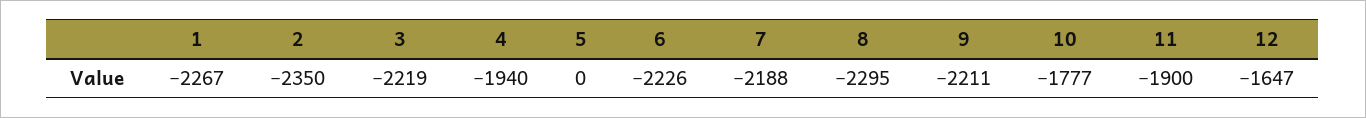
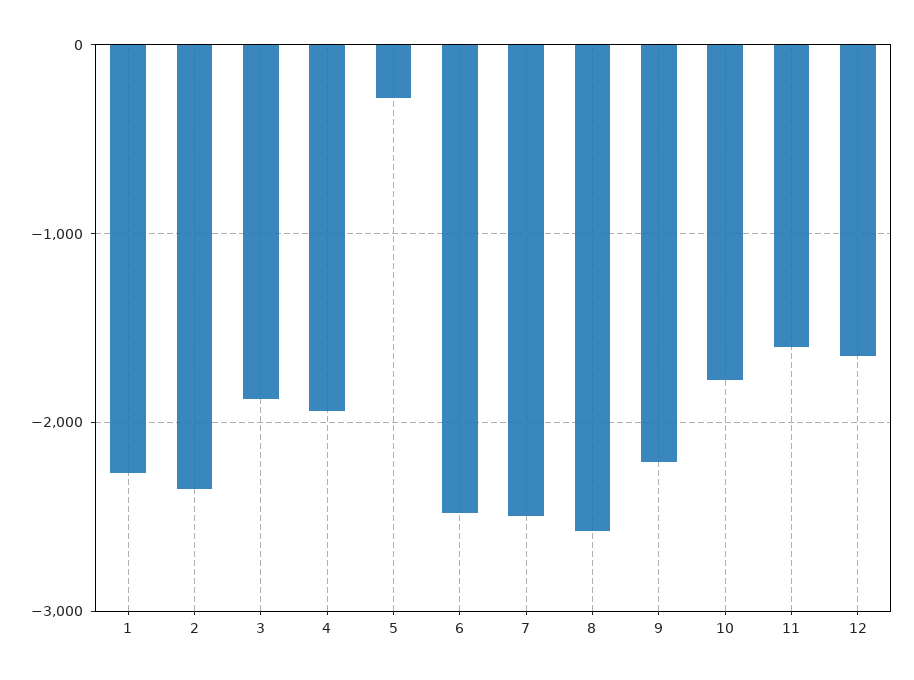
  {
    "1": -2267,
    "2": -2350,
-   "3": -2219,
+   "3": -1900,
    "4": -1940,
-   "5": 0,
+   "5": -300,
-   "6": -2226,
+   "6": -2500,
-   "7": -2188,
+   "7": -2500,
-   "8": -2295,
+   "8": -2600,
    "9": -2211,
    "10": -1777,
-   "11": -1900,
+   "11": -1600,
    "12": -1647
  }

